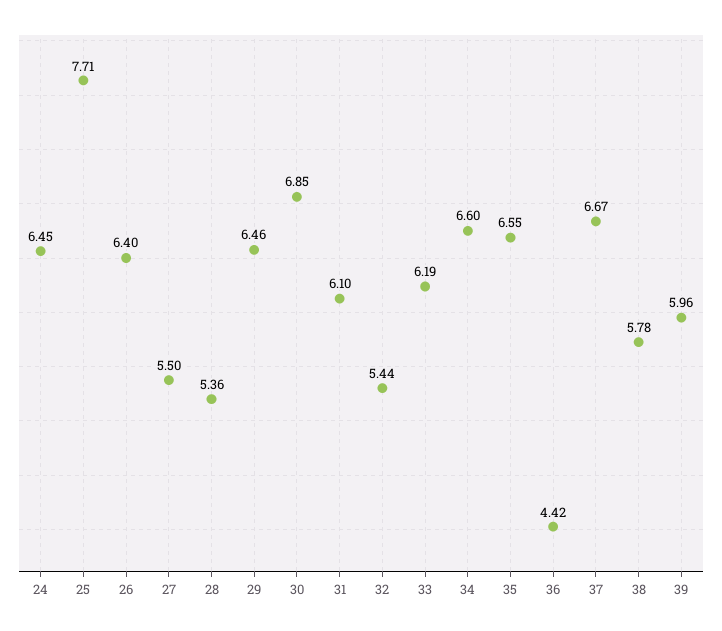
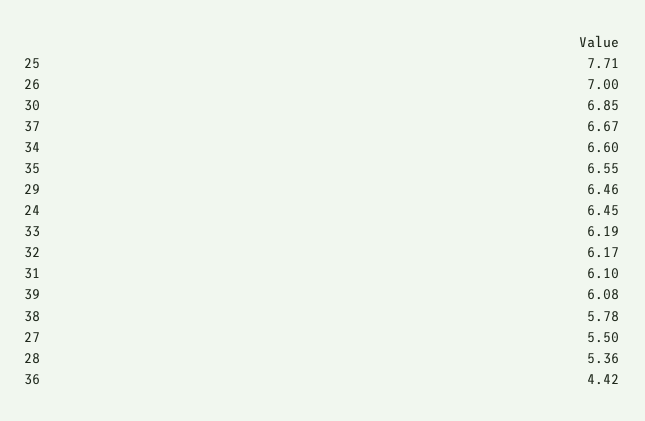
  {
    "24": 6.45,
    "25": 7.71,
-   "26": 6.4,
+   "26": 7,
    "27": 5.5,
    "28": 5.36,
    "29": 6.46,
    "30": 6.85,
    "31": 6.1,
-   "32": 5.44,
+   "32": 6.17,
    "33": 6.19,
    "34": 6.6,
    "35": 6.55,
    "36": 4.42,
    "37": 6.67,
    "38": 5.78,
-   "39": 5.96
+   "39": 6.08
  }

